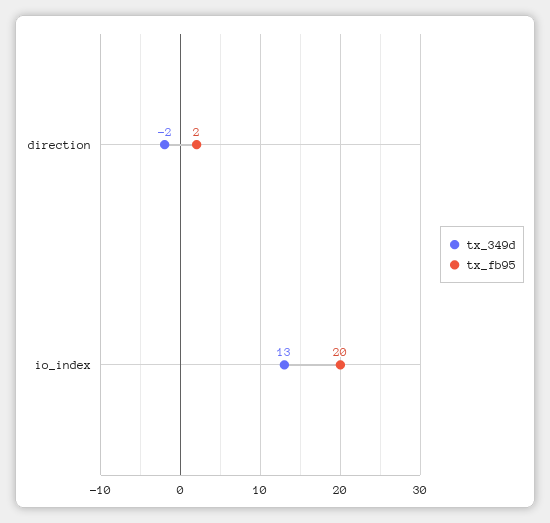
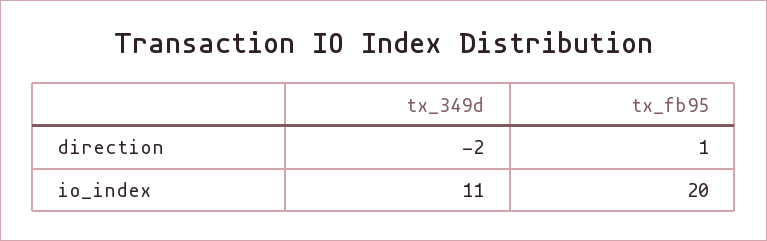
  {
    "tx_349d": {
      "direction": -2,
-     "io_index": 13
+     "io_index": 11
    },
    "tx_fb95": {
-     "direction": 2,
+     "direction": 1,
      "io_index": 20
    }
  }

